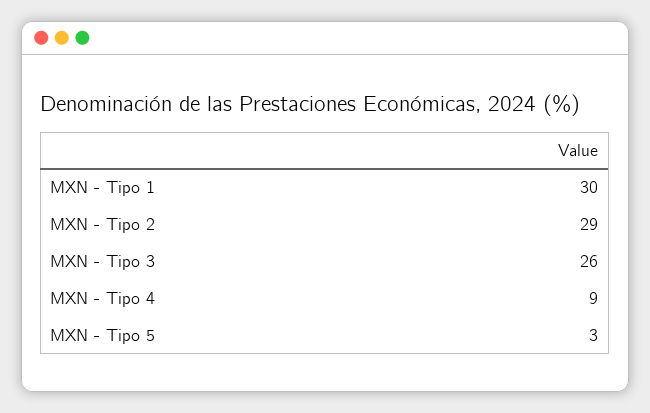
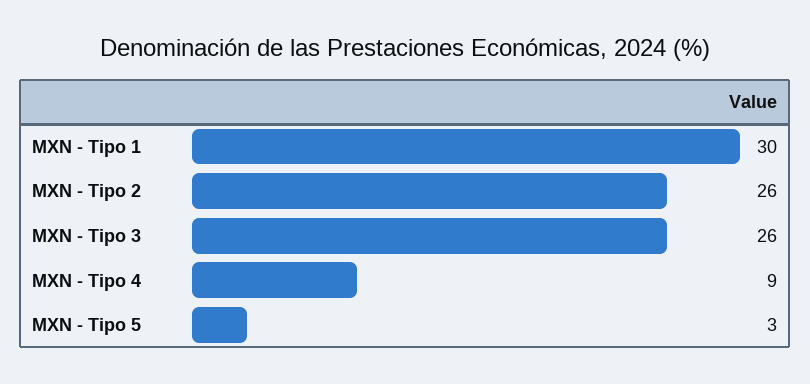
  {
    "MXN - Tipo 1": 30,
-   "MXN - Tipo 2": 29,
+   "MXN - Tipo 2": 26,
    "MXN - Tipo 3": 26,
    "MXN - Tipo 4": 9,
    "MXN - Tipo 5": 3
  }

